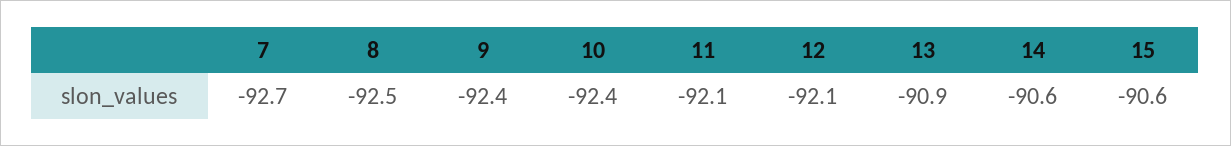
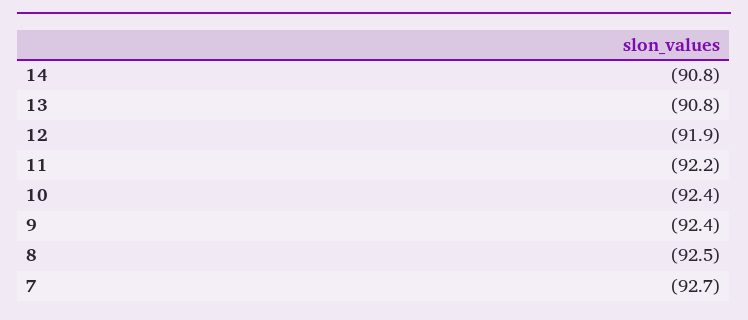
  {
    "7": -92.7,
    "8": -92.5,
    "9": -92.4,
    "10": -92.4,
-   "11": -92.1,
+   "11": -92.2,
-   "12": -92.1,
+   "12": -91.9,
-   "13": -90.9,
+   "13": -90.8,
-   "14": -90.6,
+   "14": -90.8
-   "15": -90.6
  }

